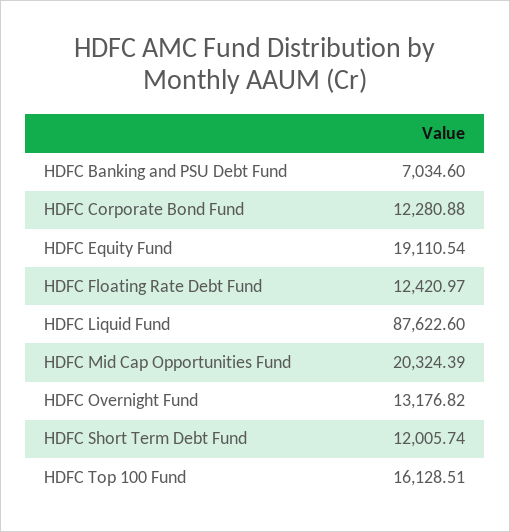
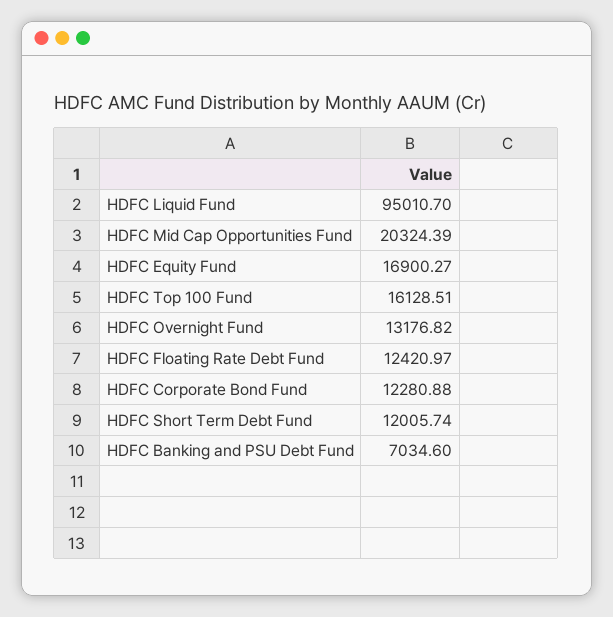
  {
    "HDFC Banking and PSU Debt Fund": 7034.6,
    "HDFC Corporate Bond Fund": 12280.88,
-   "HDFC Equity Fund": 19110.54,
+   "HDFC Equity Fund": 16900.27,
    "HDFC Floating Rate Debt Fund": 12420.97,
-   "HDFC Liquid Fund": 87622.6,
+   "HDFC Liquid Fund": 95010.7,
    "HDFC Mid Cap Opportunities Fund": 20324.39,
    "HDFC Overnight Fund": 13176.82,
    "HDFC Short Term Debt Fund": 12005.74,
    "HDFC Top 100 Fund": 16128.51
  }

